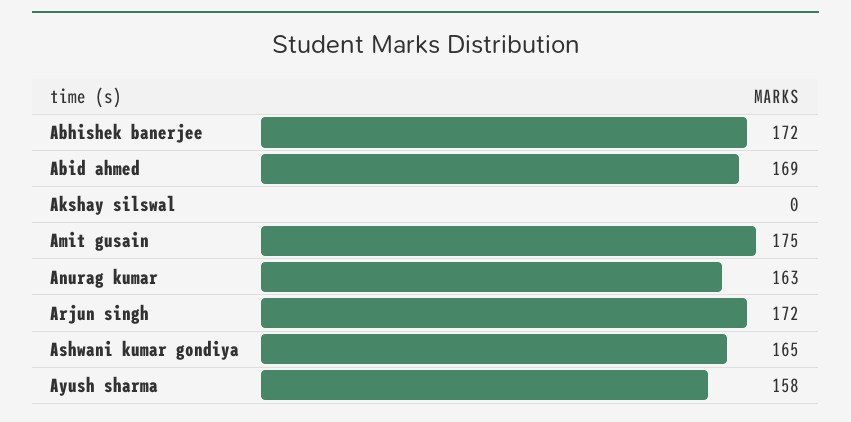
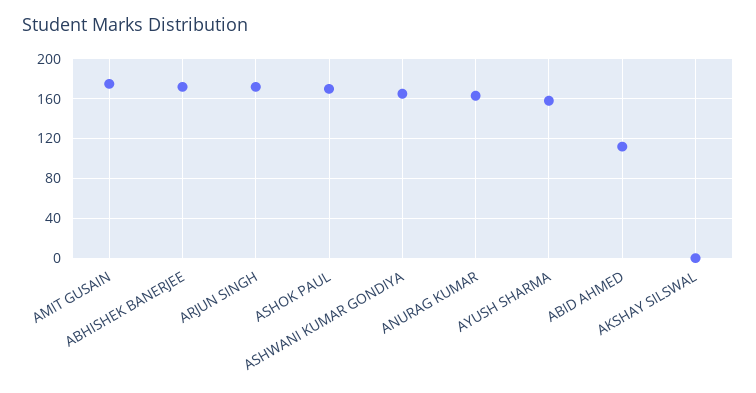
  {
    "Abhishek banerjee": 172,
-   "Abid ahmed": 169,
+   "Abid ahmed": 110,
    "Akshay silswal": 0,
    "Amit gusain": 175,
    "Anurag kumar": 163,
    "Arjun singh": 172,
    "Ashwani kumar gondiya": 165,
-   "Ayush sharma": 158
+   "Ayush sharma": 158,
+   "ASHOK PAUL": 170
  }

